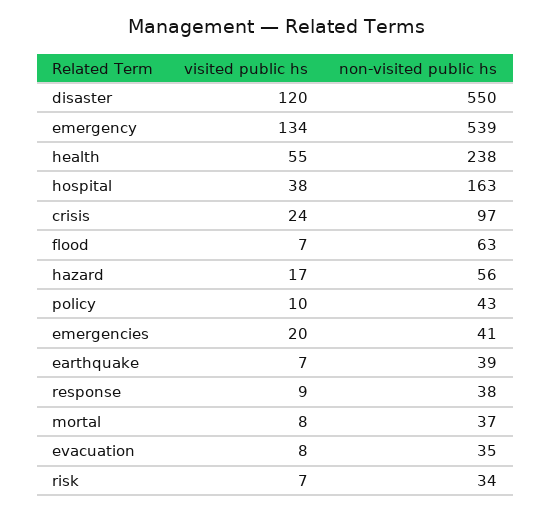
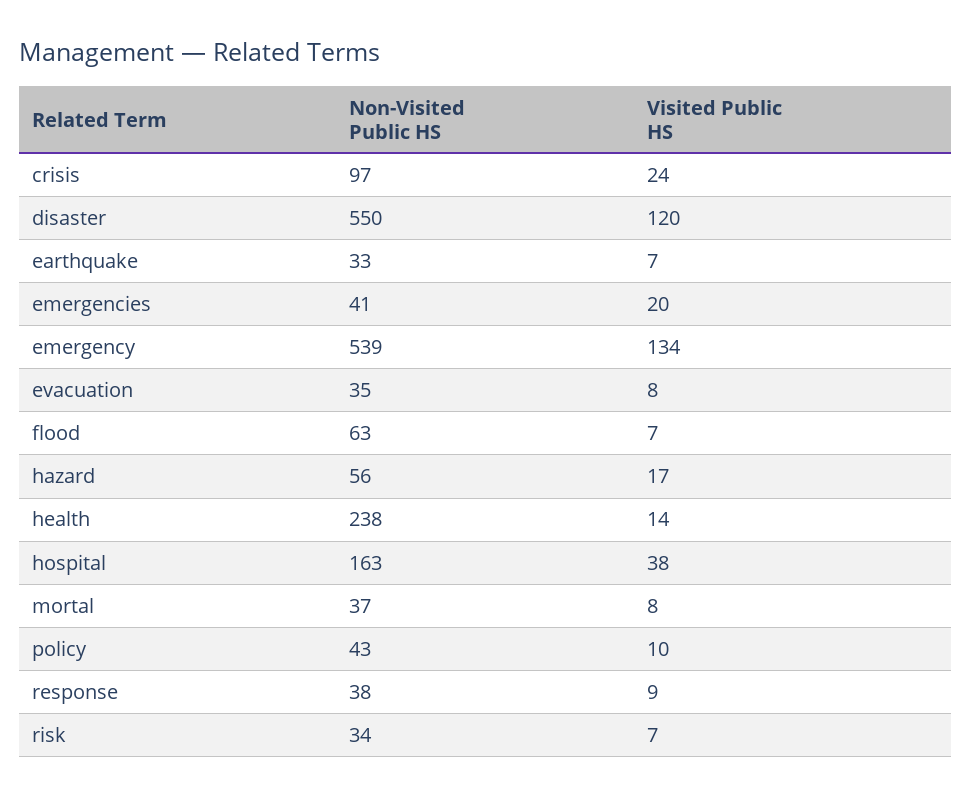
  {
    "visited public hs": {
      "disaster": 120,
      "emergency": 134,
-     "health": 55,
+     "health": 14,
      "hospital": 38,
      "crisis": 24,
      "flood": 7,
      "hazard": 17,
      "policy": 10,
      "emergencies": 20,
      "earthquake": 7,
      "response": 9,
      "mortal": 8,
      "evacuation": 8,
      "risk": 7
    },
    "non-visited public hs": {
      "disaster": 550,
      "emergency": 539,
      "health": 238,
      "hospital": 163,
      "crisis": 97,
      "flood": 63,
      "hazard": 56,
      "policy": 43,
      "emergencies": 41,
-     "earthquake": 39,
+     "earthquake": 33,
      "response": 38,
      "mortal": 37,
      "evacuation": 35,
      "risk": 34
    }
  }

